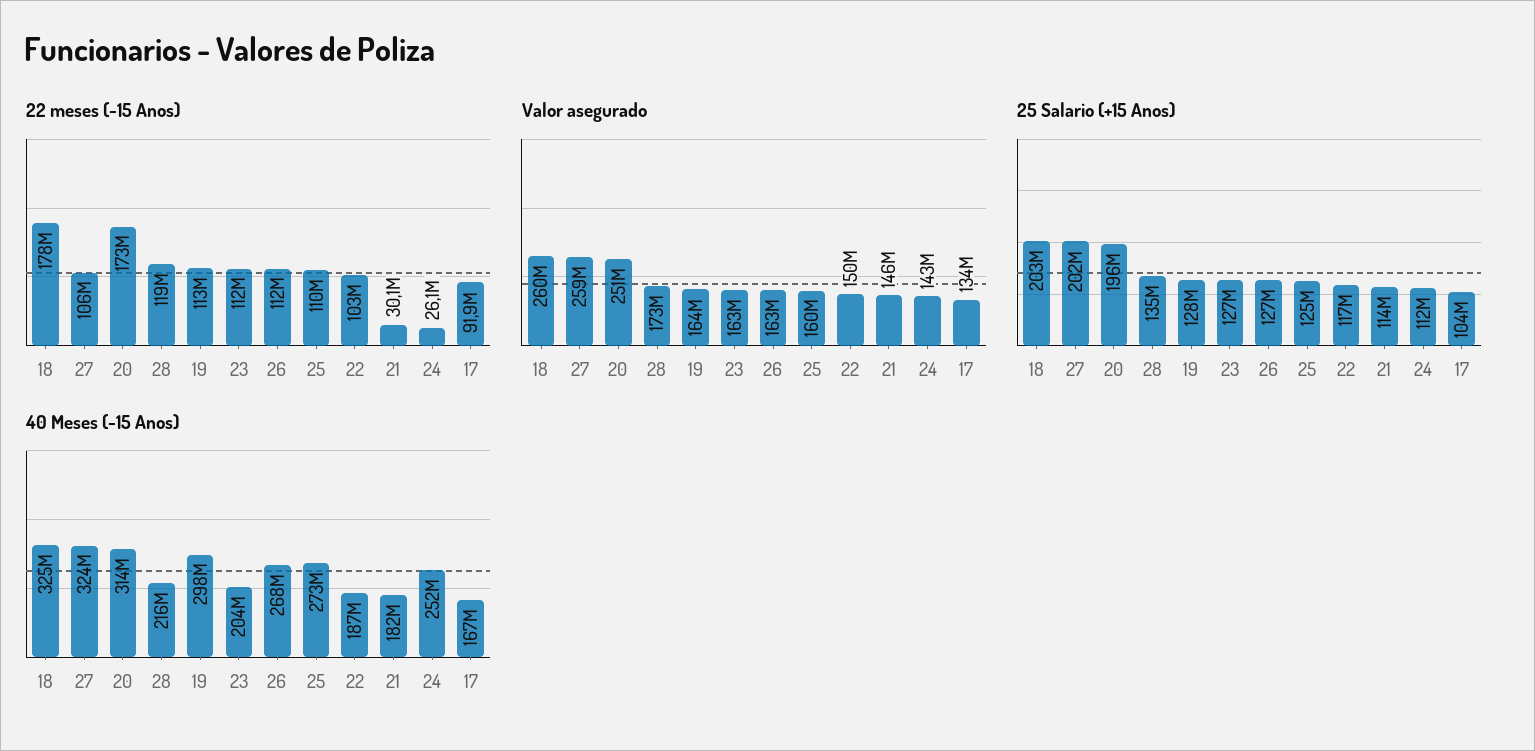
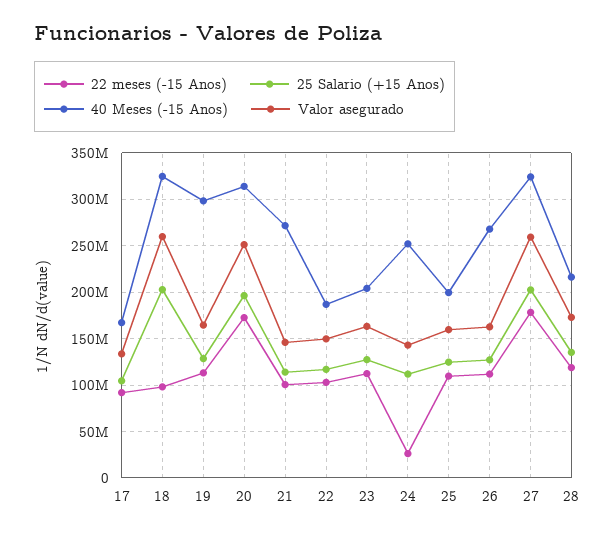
  {
    "22 meses (-15 Anos)": {
-     "18": 178000000,
+     "18": 100000000,
-     "27": 106000000,
+     "27": 180000000,
      "20": 173000000,
      "28": 119000000,
      "19": 113000000,
      "23": 112000000,
      "26": 112000000,
      "25": 110000000,
      "22": 103000000,
-     "21": 30100000,
+     "21": 100000000,
      "24": 26100000,
      "17": 91900000
    },
    "Valor asegurado": {
      "18": 260000000,
      "27": 259000000,
      "20": 251000000,
      "28": 173000000,
      "19": 164000000,
      "23": 163000000,
      "26": 163000000,
      "25": 160000000,
      "22": 150000000,
      "21": 146000000,
      "24": 143000000,
      "17": 134000000
    },
    "25 Salario (+15 Anos)": {
      "18": 203000000,
      "27": 202000000,
      "20": 196000000,
      "28": 135000000,
      "19": 128000000,
      "23": 127000000,
      "26": 127000000,
      "25": 125000000,
      "22": 117000000,
      "21": 114000000,
      "24": 112000000,
      "17": 104000000
    },
    "40 Meses (-15 Anos)": {
      "18": 325000000,
      "27": 324000000,
      "20": 314000000,
      "28": 216000000,
      "19": 298000000,
      "23": 204000000,
      "26": 268000000,
-     "25": 273000000,
+     "25": 200000000,
      "22": 187000000,
-     "21": 182000000,
+     "21": 270000000,
      "24": 252000000,
      "17": 167000000
    }
  }

